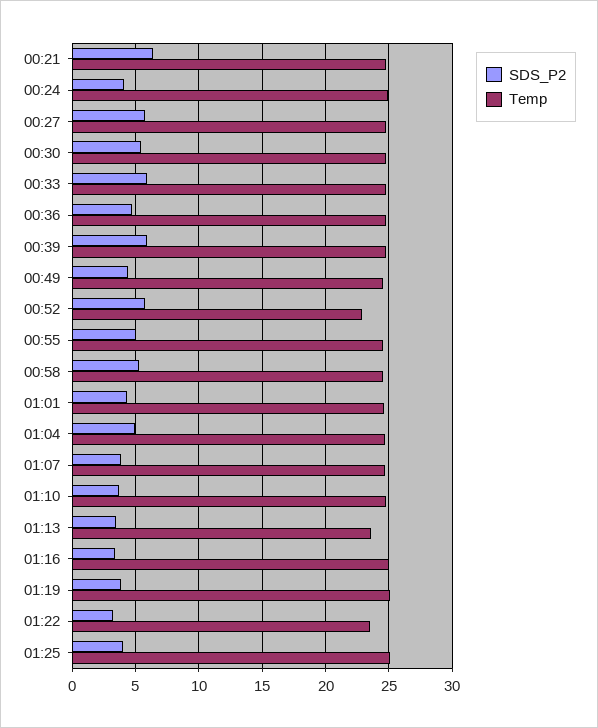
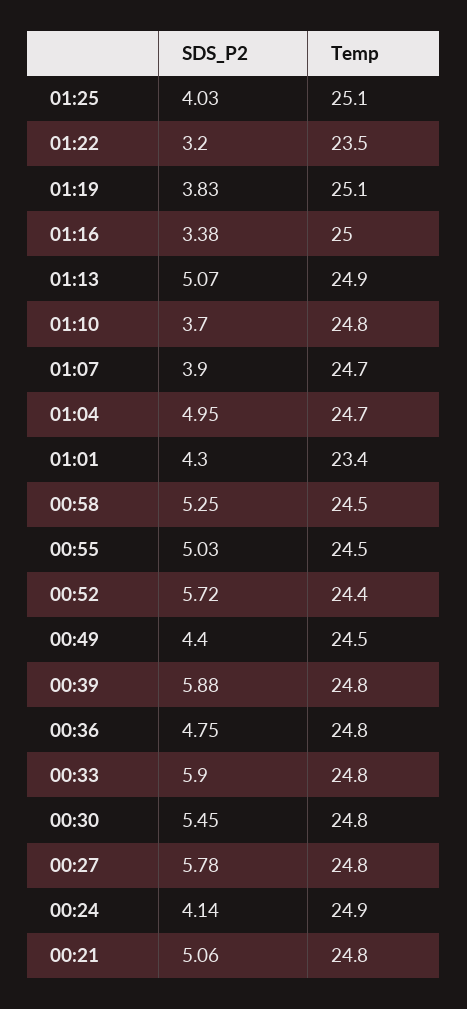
  {
    "SDS_P2": {
-     "00:21": 6.5,
+     "00:21": 5.06,
      "00:24": 4.14,
      "00:27": 5.78,
      "00:30": 5.45,
      "00:33": 5.9,
      "00:36": 4.75,
      "00:39": 5.88,
      "00:49": 4.4,
      "00:52": 5.72,
      "00:55": 5.03,
      "00:58": 5.25,
      "01:01": 4.3,
      "01:04": 4.95,
      "01:07": 3.9,
      "01:10": 3.7,
-     "01:13": 3.5,
+     "01:13": 5.07,
      "01:16": 3.38,
      "01:19": 3.83,
      "01:22": 3.2,
      "01:25": 4.03
    },
    "Temp": {
      "00:21": 24.8,
      "00:24": 24.9,
      "00:27": 24.8,
      "00:30": 24.8,
      "00:33": 24.8,
      "00:36": 24.8,
      "00:39": 24.8,
      "00:49": 24.5,
-     "00:52": 23,
+     "00:52": 24.4,
      "00:55": 24.5,
      "00:58": 24.5,
-     "01:01": 24.5,
+     "01:01": 23.4,
      "01:04": 24.7,
      "01:07": 24.7,
      "01:10": 24.8,
-     "01:13": 23.5,
+     "01:13": 24.9,
      "01:16": 25,
      "01:19": 25.1,
      "01:22": 23.5,
      "01:25": 25.1
    }
  }

